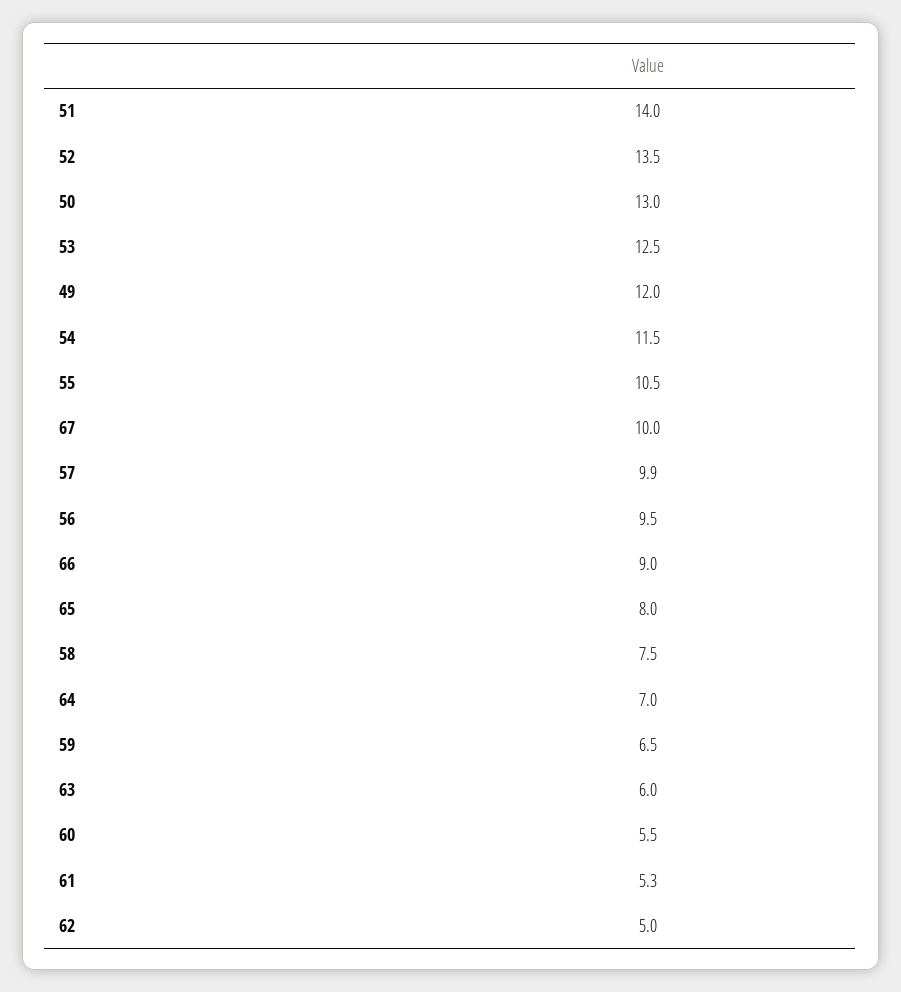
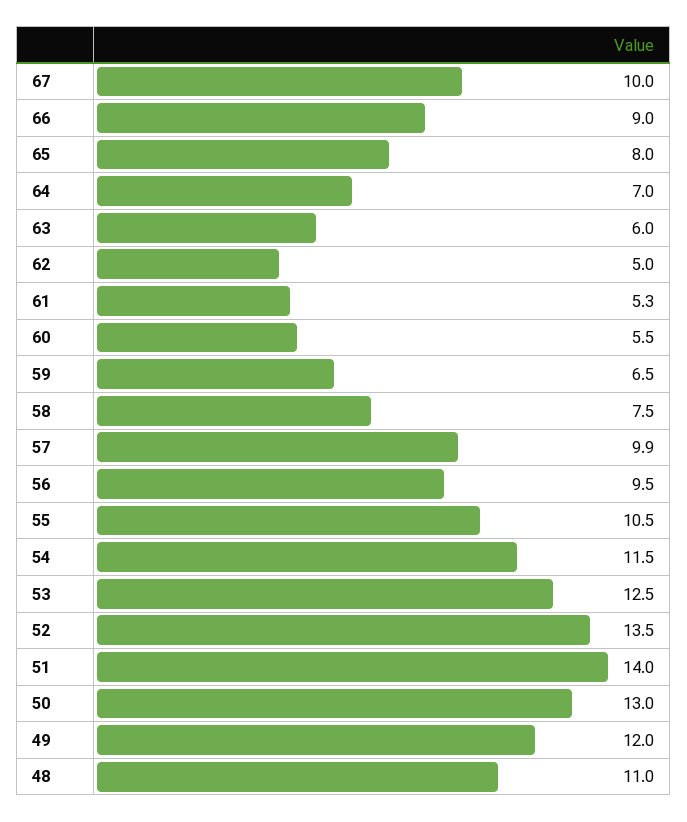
  {
    "51": 14,
    "52": 13.5,
    "50": 13,
    "53": 12.5,
    "49": 12,
    "54": 11.5,
    "55": 10.5,
    "67": 10,
    "57": 9.9,
    "56": 9.5,
    "66": 9,
    "65": 8,
    "58": 7.5,
    "64": 7,
    "59": 6.5,
    "63": 6,
    "60": 5.5,
    "61": 5.3,
-   "62": 5
+   "62": 5,
+   "48": 11
  }

